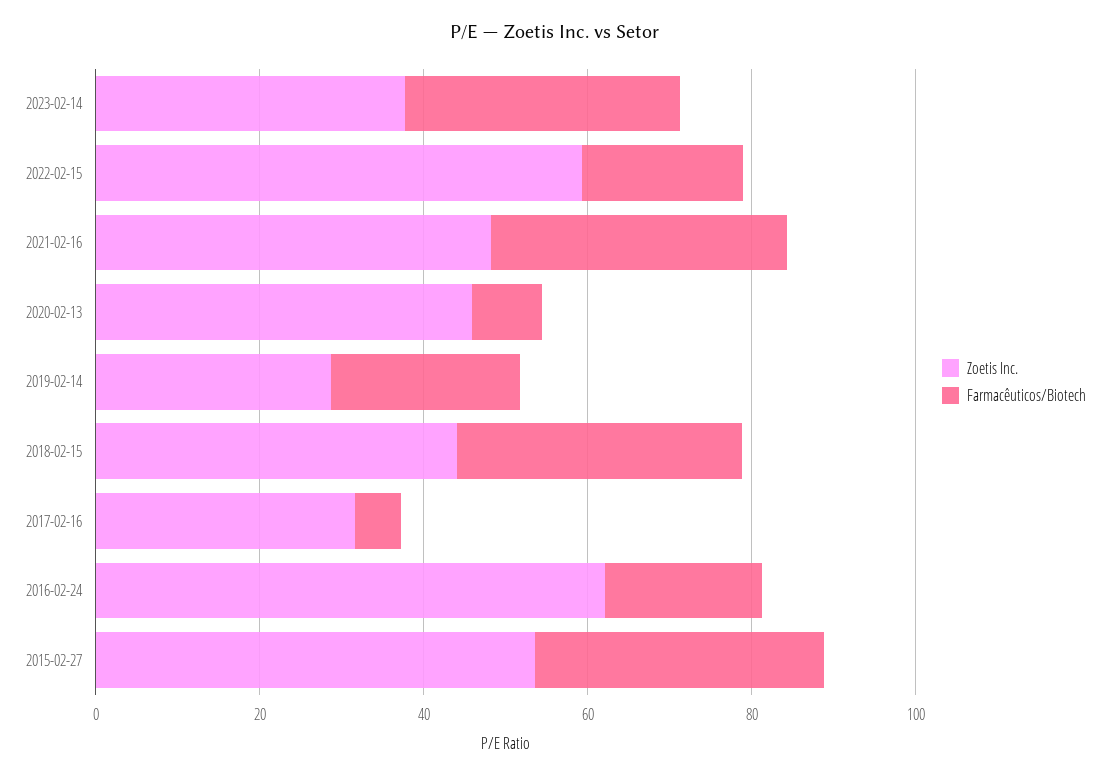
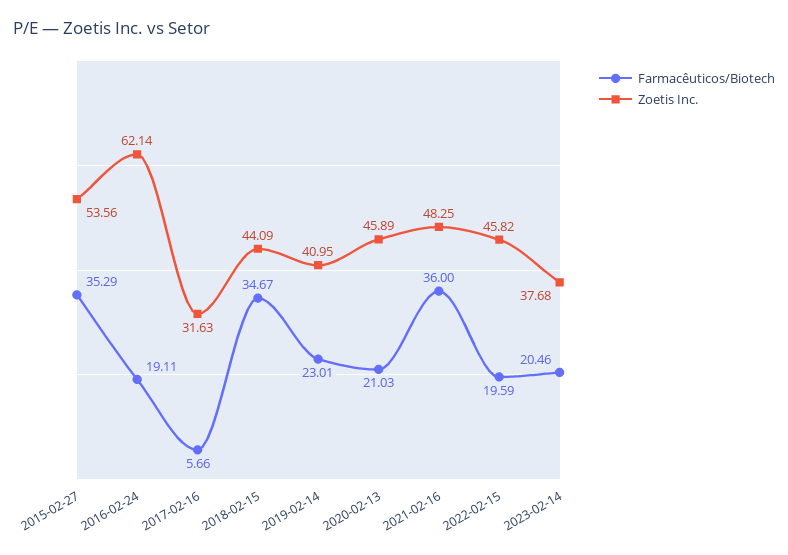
  {
    "Zoetis Inc.": {
      "2023-02-14": 37.68,
-     "2022-02-15": 60,
+     "2022-02-15": 45.82,
      "2021-02-16": 48.25,
      "2020-02-13": 45.89,
-     "2019-02-14": 30,
+     "2019-02-14": 40.95,
      "2018-02-15": 44.09,
      "2017-02-16": 31.63,
      "2016-02-24": 62.14,
      "2015-02-27": 53.56
    },
    "Farmacêuticos/Biotech": {
-     "2023-02-14": 35,
+     "2023-02-14": 20.46,
      "2022-02-15": 19.59,
      "2021-02-16": 36,
-     "2020-02-13": 10,
+     "2020-02-13": 21.03,
      "2019-02-14": 23.01,
      "2018-02-15": 34.67,
      "2017-02-16": 5.66,
      "2016-02-24": 19.11,
      "2015-02-27": 35.29
    }
  }

